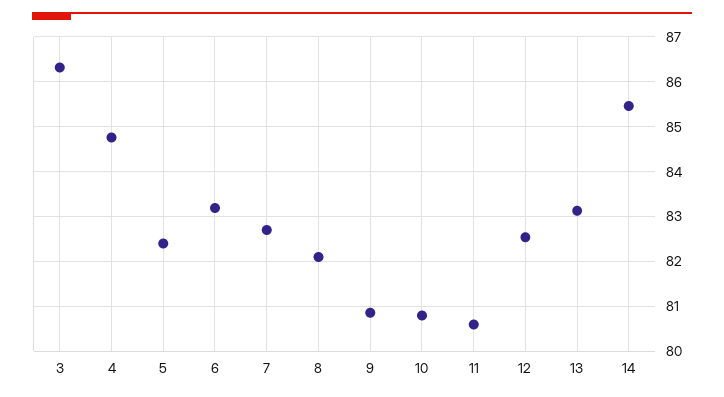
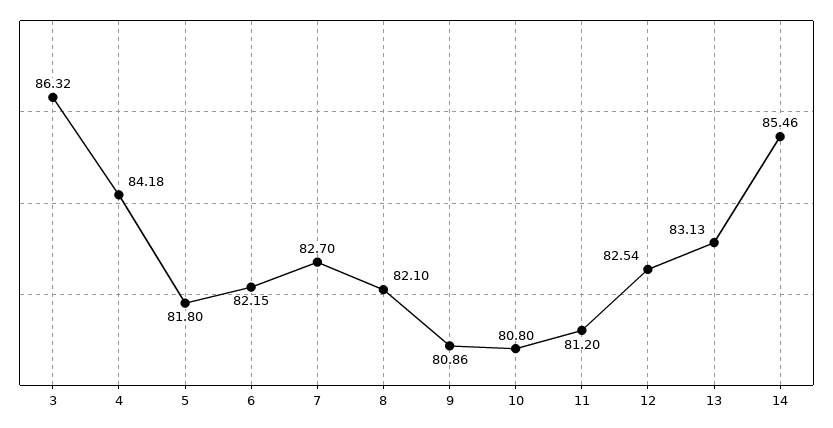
  {
    "3": 86.32,
-   "4": 84.8,
+   "4": 84.18,
-   "5": 82.4,
+   "5": 81.8,
-   "6": 83.2,
+   "6": 82.15,
    "7": 82.7,
    "8": 82.1,
    "9": 80.86,
    "10": 80.8,
-   "11": 80.6,
+   "11": 81.2,
    "12": 82.54,
    "13": 83.13,
    "14": 85.46
  }

